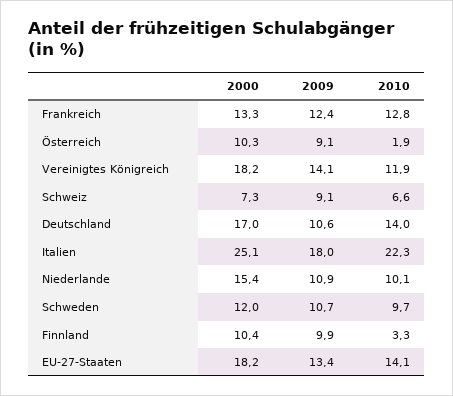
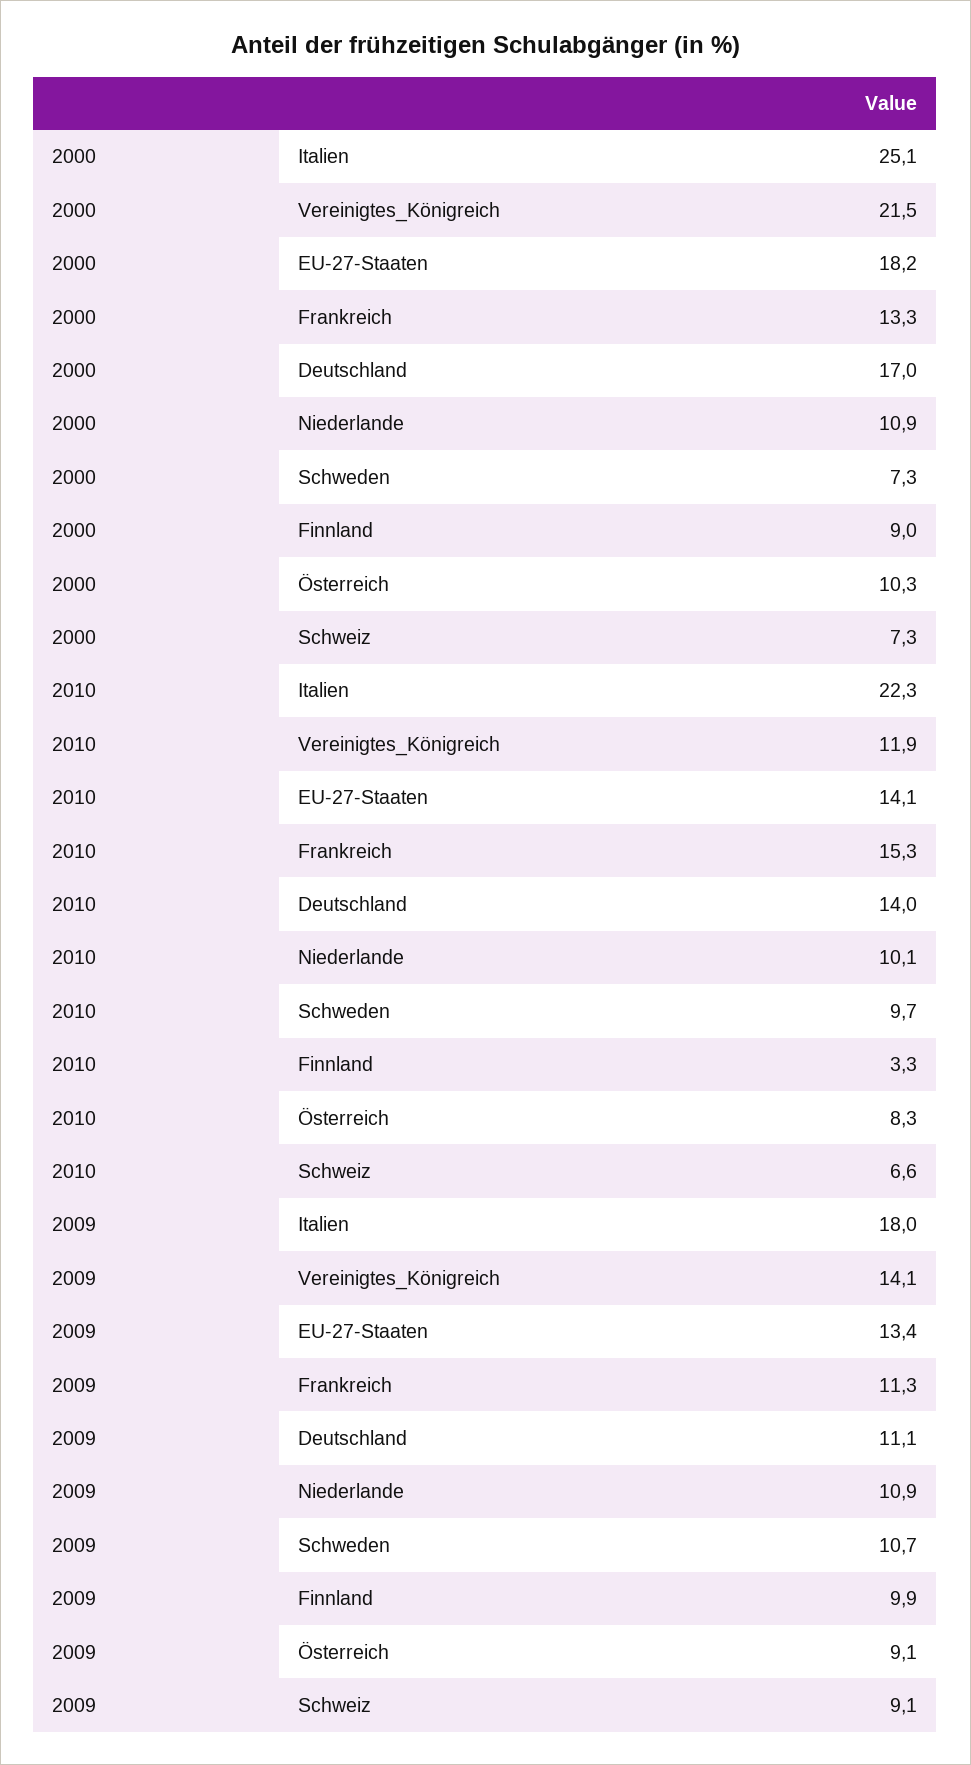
  {
    "2000": {
      "Frankreich": 13.3,
      "Österreich": 10.3,
-     "Vereinigtes Königreich": 18.2,
+     "Vereinigtes Königreich": 21.5,
      "Schweiz": 7.3,
      "Deutschland": 17,
      "Italien": 25.1,
-     "Niederlande": 15.4,
+     "Niederlande": 10.9,
-     "Schweden": 12,
+     "Schweden": 7.3,
-     "Finnland": 10.4,
+     "Finnland": 9,
      "EU-27-Staaten": 18.2
    },
    "2009": {
-     "Frankreich": 12.4,
+     "Frankreich": 11.3,
      "Österreich": 9.1,
      "Vereinigtes Königreich": 14.1,
      "Schweiz": 9.1,
-     "Deutschland": 10.6,
+     "Deutschland": 11.1,
      "Italien": 18,
      "Niederlande": 10.9,
      "Schweden": 10.7,
      "Finnland": 9.9,
      "EU-27-Staaten": 13.4
    },
    "2010": {
-     "Frankreich": 12.8,
+     "Frankreich": 15.3,
-     "Österreich": 1.9,
+     "Österreich": 8.3,
      "Vereinigtes Königreich": 11.9,
      "Schweiz": 6.6,
      "Deutschland": 14,
      "Italien": 22.3,
      "Niederlande": 10.1,
      "Schweden": 9.7,
      "Finnland": 3.3,
      "EU-27-Staaten": 14.1
    }
  }

